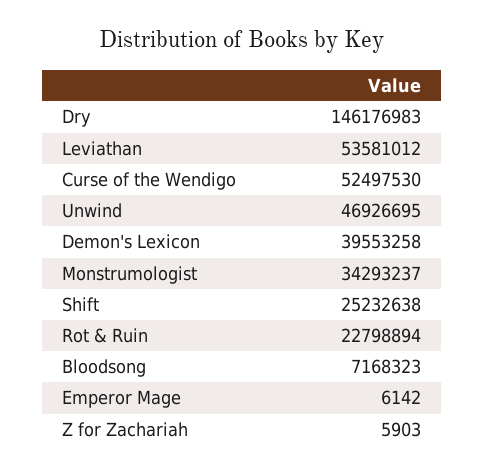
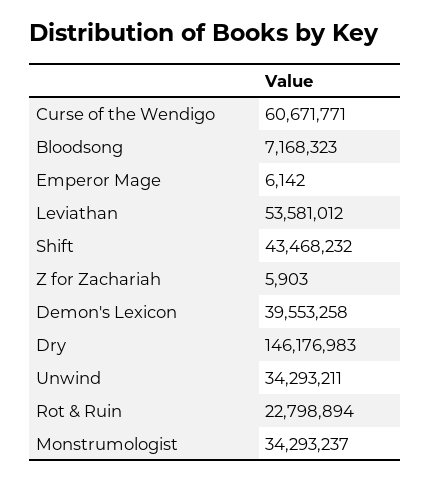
  {
    "Dry": 146176983,
    "Leviathan": 53581012,
-   "Curse of the Wendigo": 52497530,
+   "Curse of the Wendigo": 60671771,
-   "Unwind": 46926695,
+   "Unwind": 34293211,
    "Demon's Lexicon": 39553258,
    "Monstrumologist": 34293237,
-   "Shift": 25232638,
+   "Shift": 43468232,
    "Rot & Ruin": 22798894,
    "Bloodsong": 7168323,
    "Emperor Mage": 6142,
    "Z for Zachariah": 5903
  }

